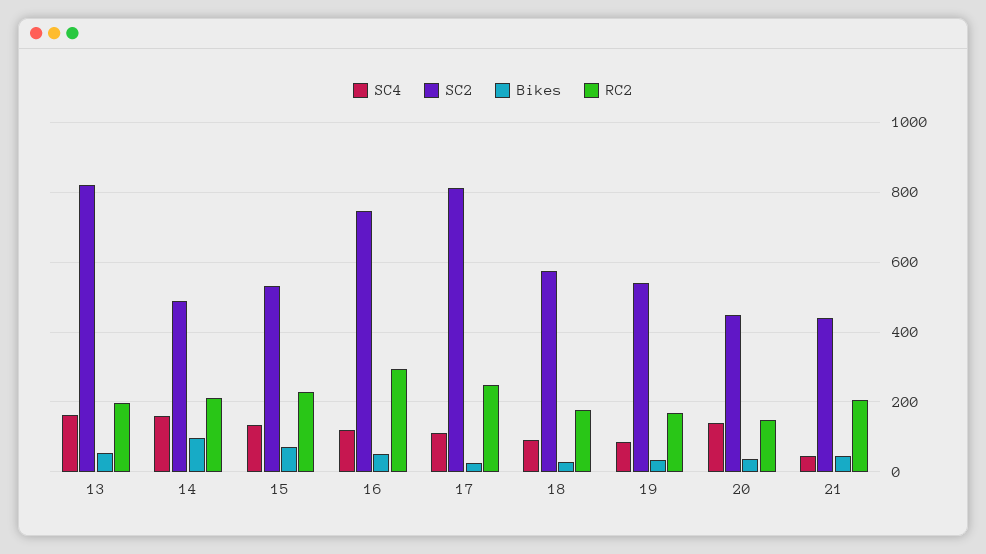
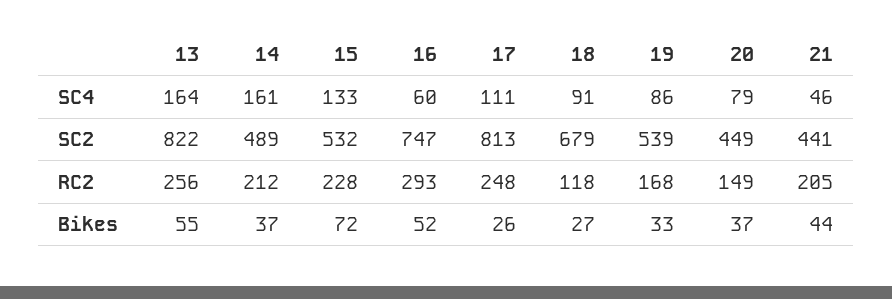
  {
    "SC4": {
      "13": 164,
      "14": 161,
      "15": 133,
-     "16": 120,
+     "16": 60,
      "17": 111,
      "18": 91,
      "19": 86,
-     "20": 140,
+     "20": 79,
      "21": 46
    },
    "SC2": {
      "13": 822,
      "14": 489,
      "15": 532,
      "16": 747,
      "17": 813,
-     "18": 580,
+     "18": 679,
      "19": 539,
      "20": 449,
      "21": 441
    },
    "Bikes": {
      "13": 55,
-     "14": 100,
+     "14": 37,
      "15": 72,
      "16": 52,
      "17": 26,
      "18": 27,
      "19": 33,
      "20": 37,
      "21": 44
    },
    "RC2": {
-     "13": 200,
+     "13": 256,
      "14": 212,
      "15": 228,
      "16": 293,
      "17": 248,
-     "18": 180,
+     "18": 118,
      "19": 168,
      "20": 149,
      "21": 205
    }
  }

